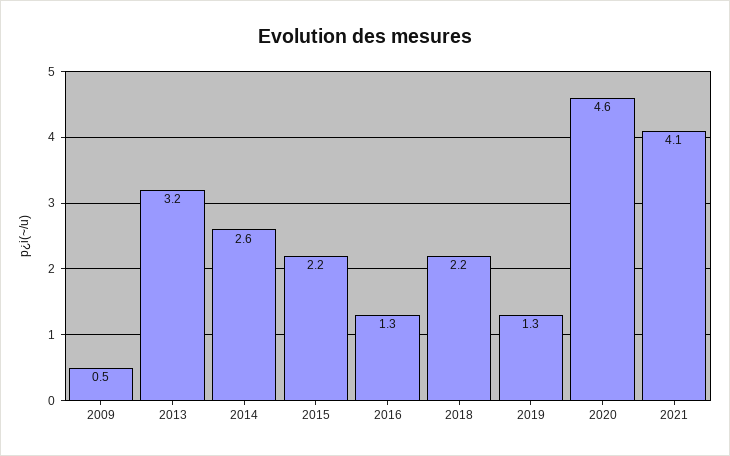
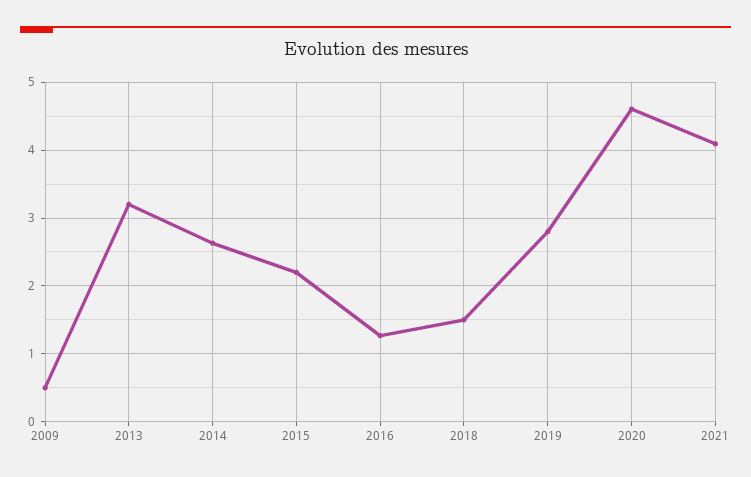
  {
    "2009": 0.5,
    "2013": 3.2,
    "2014": 2.6,
    "2015": 2.2,
    "2016": 1.3,
-   "2018": 2.2,
+   "2018": 1.5,
-   "2019": 1.3,
+   "2019": 2.8,
    "2020": 4.6,
    "2021": 4.1
  }

